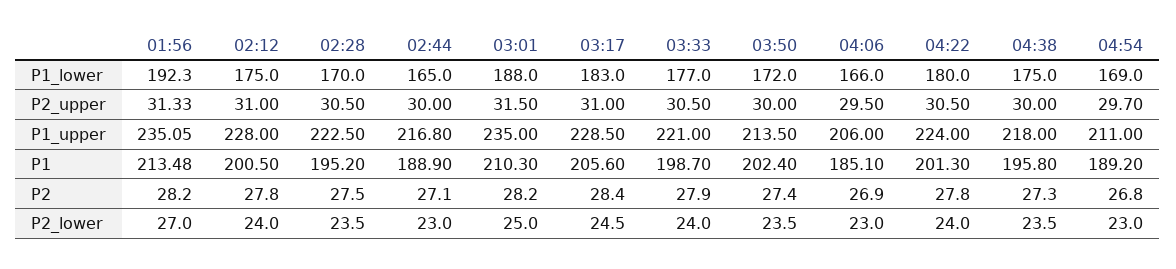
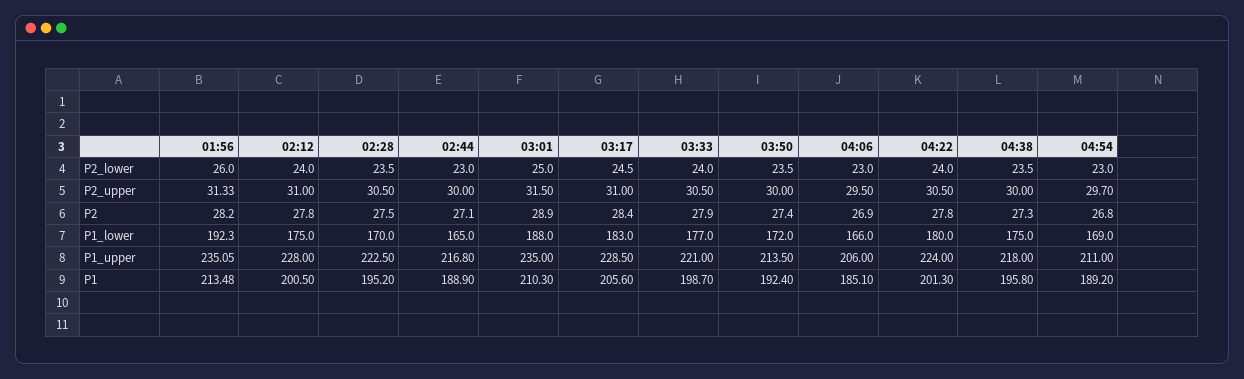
  {
    "01:56": {
      "P1_lower": 192.3,
      "P2_upper": 31.33,
      "P1_upper": 235.05,
      "P1": 213.48,
      "P2": 28.2,
-     "P2_lower": 27
+     "P2_lower": 26
    },
    "02:12": {
      "P1_lower": 175,
      "P2_upper": 31,
      "P1_upper": 228,
      "P1": 200.5,
      "P2": 27.8,
      "P2_lower": 24
    },
    "02:28": {
      "P1_lower": 170,
      "P2_upper": 30.5,
      "P1_upper": 222.5,
      "P1": 195.2,
      "P2": 27.5,
      "P2_lower": 23.5
    },
    "02:44": {
      "P1_lower": 165,
      "P2_upper": 30,
      "P1_upper": 216.8,
      "P1": 188.9,
      "P2": 27.1,
      "P2_lower": 23
    },
    "03:01": {
      "P1_lower": 188,
      "P2_upper": 31.5,
      "P1_upper": 235,
      "P1": 210.3,
-     "P2": 28.2,
+     "P2": 28.9,
      "P2_lower": 25
    },
    "03:17": {
      "P1_lower": 183,
      "P2_upper": 31,
      "P1_upper": 228.5,
      "P1": 205.6,
      "P2": 28.4,
      "P2_lower": 24.5
    },
    "03:33": {
      "P1_lower": 177,
      "P2_upper": 30.5,
      "P1_upper": 221,
      "P1": 198.7,
      "P2": 27.9,
      "P2_lower": 24
    },
    "03:50": {
      "P1_lower": 172,
      "P2_upper": 30,
      "P1_upper": 213.5,
-     "P1": 202.4,
+     "P1": 192.4,
      "P2": 27.4,
      "P2_lower": 23.5
    },
    "04:06": {
      "P1_lower": 166,
      "P2_upper": 29.5,
      "P1_upper": 206,
      "P1": 185.1,
      "P2": 26.9,
      "P2_lower": 23
    },
    "04:22": {
      "P1_lower": 180,
      "P2_upper": 30.5,
      "P1_upper": 224,
      "P1": 201.3,
      "P2": 27.8,
      "P2_lower": 24
    },
    "04:38": {
      "P1_lower": 175,
      "P2_upper": 30,
      "P1_upper": 218,
      "P1": 195.8,
      "P2": 27.3,
      "P2_lower": 23.5
    },
    "04:54": {
      "P1_lower": 169,
      "P2_upper": 29.7,
      "P1_upper": 211,
      "P1": 189.2,
      "P2": 26.8,
      "P2_lower": 23
    }
  }

